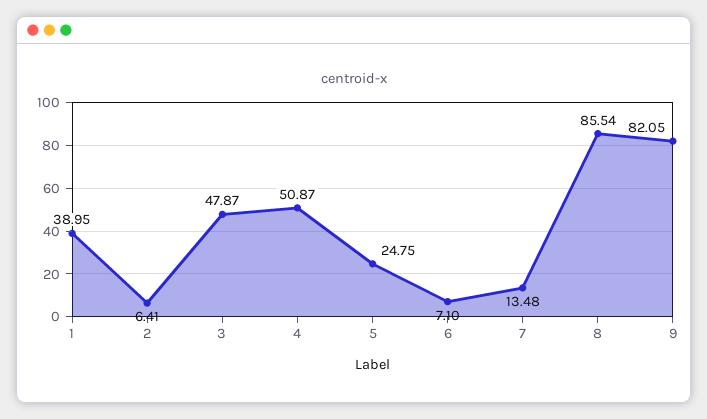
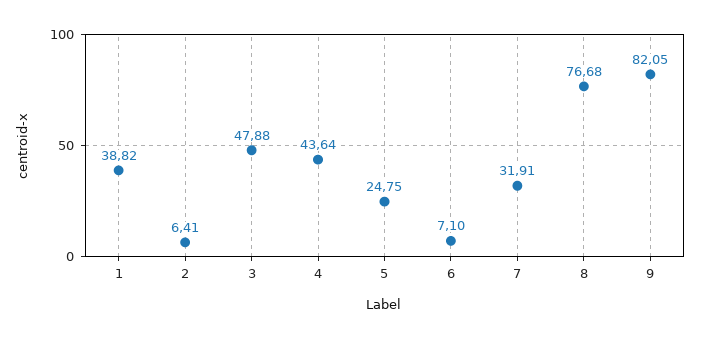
  {
-   "1": 38.95,
+   "1": 38.82,
    "2": 6.41,
-   "3": 47.87,
+   "3": 47.88,
-   "4": 50.87,
+   "4": 43.64,
    "5": 24.75,
    "6": 7.1,
-   "7": 13.48,
+   "7": 31.91,
-   "8": 85.54,
+   "8": 76.68,
    "9": 82.05
  }

